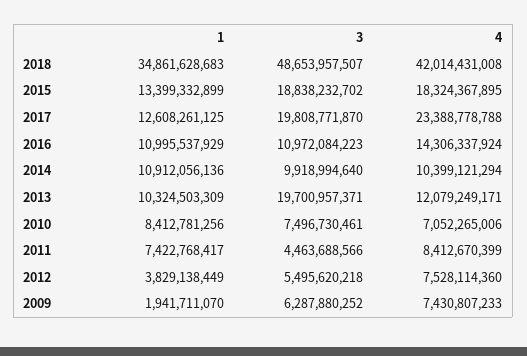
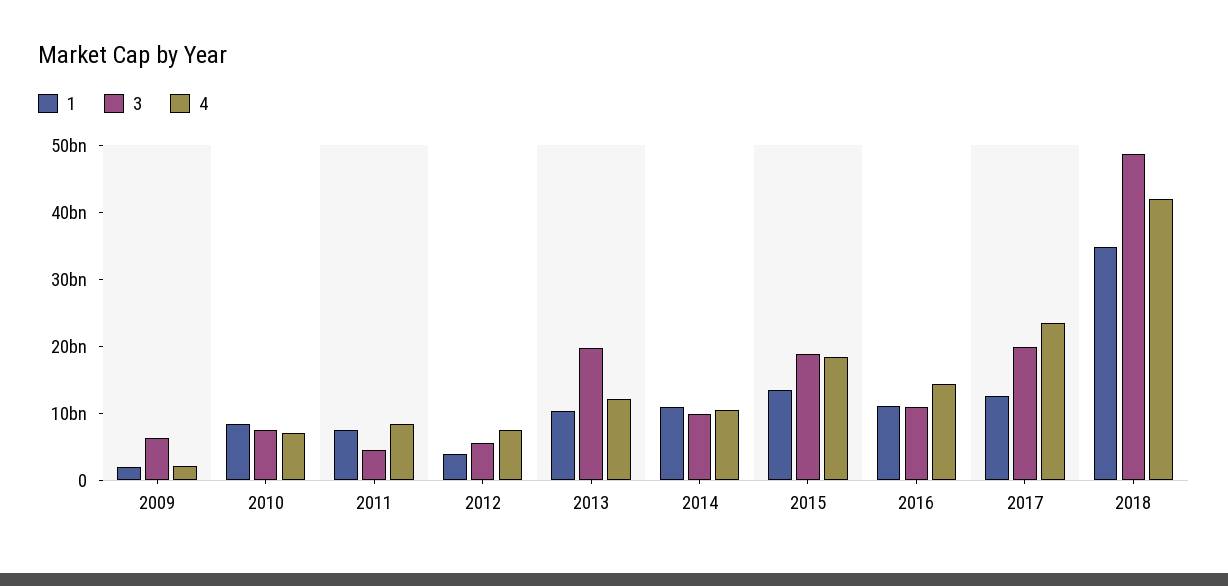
  {
    "1": {
      "2018": 34861628683,
      "2015": 13399332899,
      "2017": 12608261125,
      "2016": 10995537929,
      "2014": 10912056136,
      "2013": 10324503309,
      "2010": 8412781256,
      "2011": 7422768417,
      "2012": 3829138449,
      "2009": 1941711070
    },
    "3": {
      "2018": 48653957507,
      "2015": 18838232702,
      "2017": 19808771870,
      "2016": 10972084223,
      "2014": 9918994640,
      "2013": 19700957371,
      "2010": 7496730461,
      "2011": 4463688566,
      "2012": 5495620218,
      "2009": 6287880252
    },
    "4": {
      "2018": 42014431008,
      "2015": 18324367895,
      "2017": 23388778788,
      "2016": 14306337924,
      "2014": 10399121294,
      "2013": 12079249171,
      "2010": 7052265006,
      "2011": 8412670399,
      "2012": 7528114360,
-     "2009": 7430807233
+     "2009": 2000000000
    }
  }

